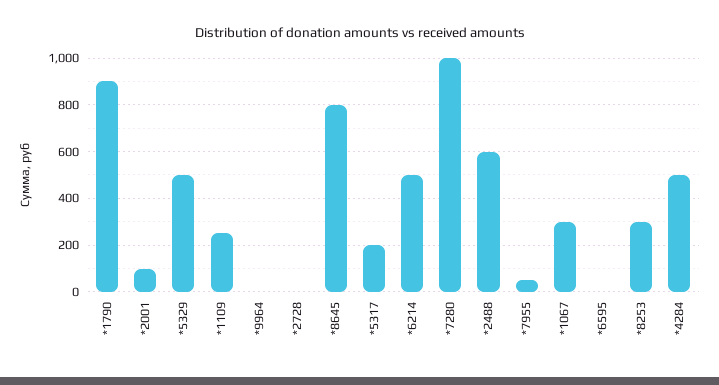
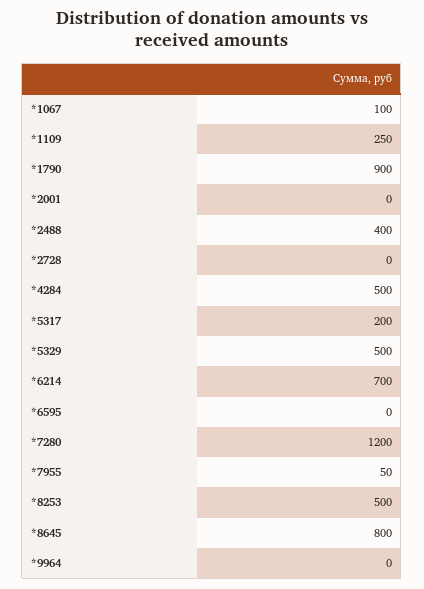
  {
    "*1790": 900,
-   "*2001": 100,
+   "*2001": 0,
    "*5329": 500,
    "*1109": 250,
    "*9964": 0,
    "*2728": 0,
    "*8645": 800,
    "*5317": 200,
-   "*6214": 500,
+   "*6214": 700,
-   "*7280": 1000,
+   "*7280": 1200,
-   "*2488": 600,
+   "*2488": 400,
    "*7955": 50,
-   "*1067": 300,
+   "*1067": 100,
    "*6595": 0,
-   "*8253": 300,
+   "*8253": 500,
    "*4284": 500
  }

